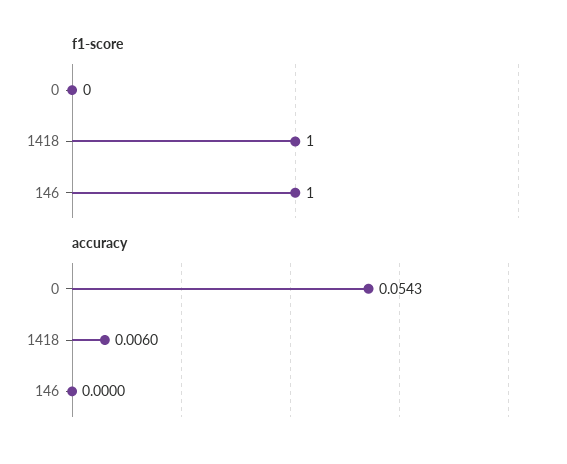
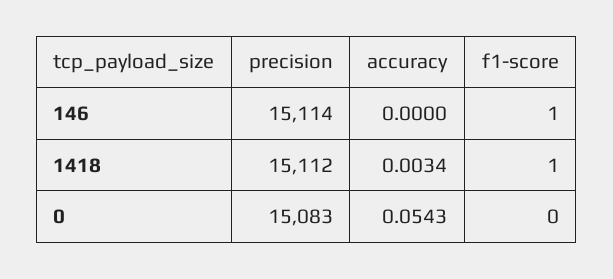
  {
    "f1-score": {
      "0": 0,
      "1418": 1,
      "146": 1
    },
    "accuracy": {
      "0": 0.0543,
-     "1418": 0.006,
+     "1418": 0.0034,
      "146": 0
-   }
+   },
+   "precision": {
+     "146": 15114,
+     "1418": 15112,
+     "0": 15083
+   }
  }

